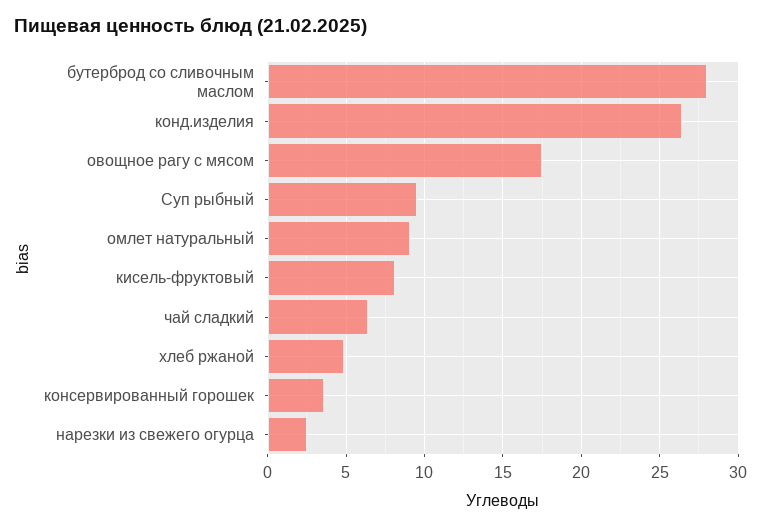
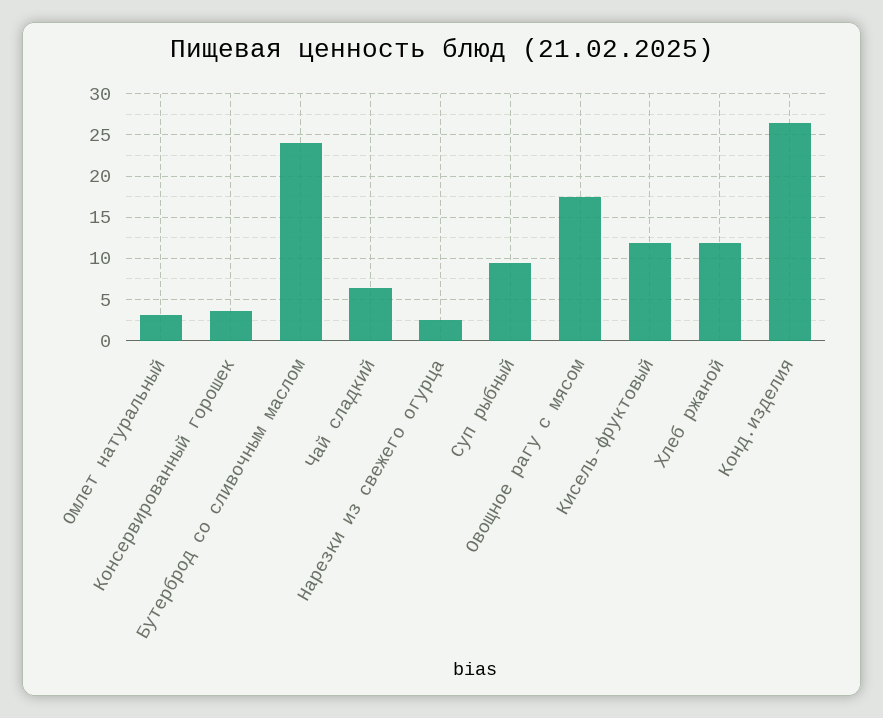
  {
-   "бутерброд со сливочным маслом": 28,
+   "бутерброд со сливочным маслом": 24,
    "конд.изделия": 26.5,
    "овощное рагу с мясом": 17.5,
    "Суп рыбный": 9.5,
-   "омлет натуральный": 9,
+   "омлет натуральный": 3,
-   "кисель-фруктовый": 8,
+   "кисель-фруктовый": 12,
    "чай сладкий": 6.5,
-   "хлеб ржаной": 5,
+   "хлеб ржаной": 12,
    "консервированный горошек": 3.5,
    "нарезки из свежего огурца": 2.5
  }

